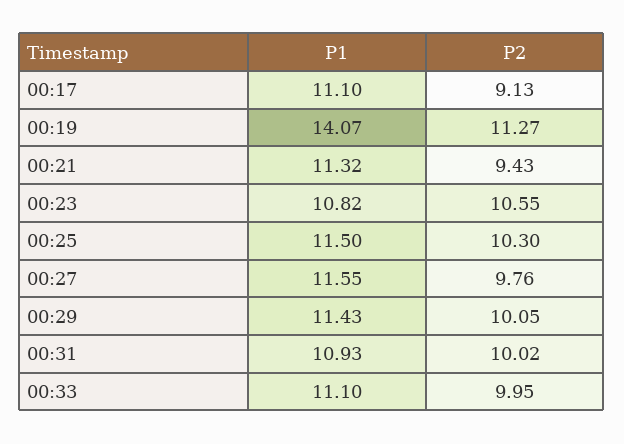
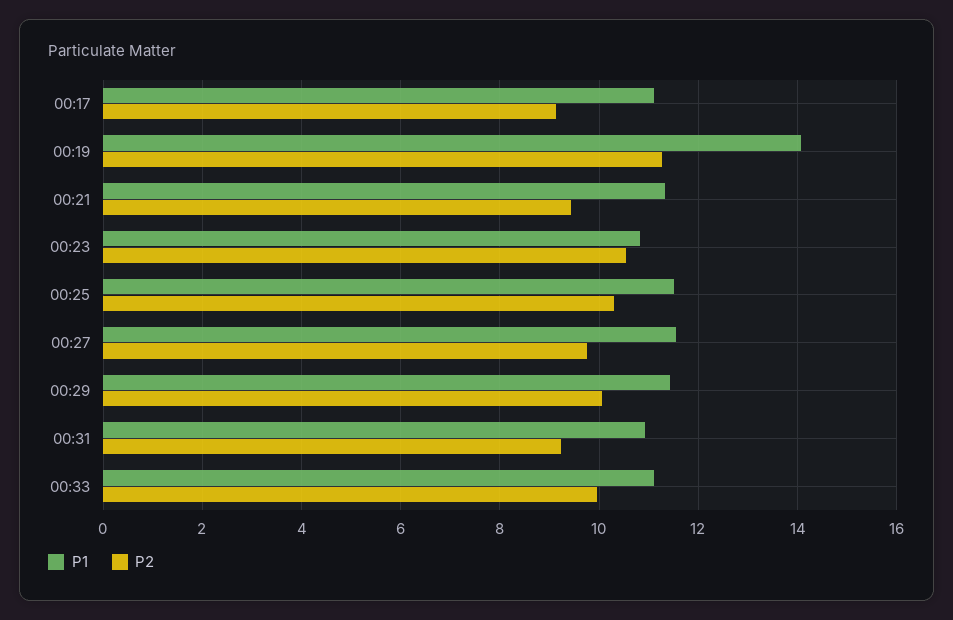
  {
    "P1": {
      "00:17": 11.1,
      "00:19": 14.07,
      "00:21": 11.32,
      "00:23": 10.82,
      "00:25": 11.5,
      "00:27": 11.55,
      "00:29": 11.43,
      "00:31": 10.93,
      "00:33": 11.1
    },
    "P2": {
      "00:17": 9.13,
      "00:19": 11.27,
      "00:21": 9.43,
      "00:23": 10.55,
      "00:25": 10.3,
      "00:27": 9.76,
      "00:29": 10.05,
-     "00:31": 10.02,
+     "00:31": 9.2,
      "00:33": 9.95
    }
  }

